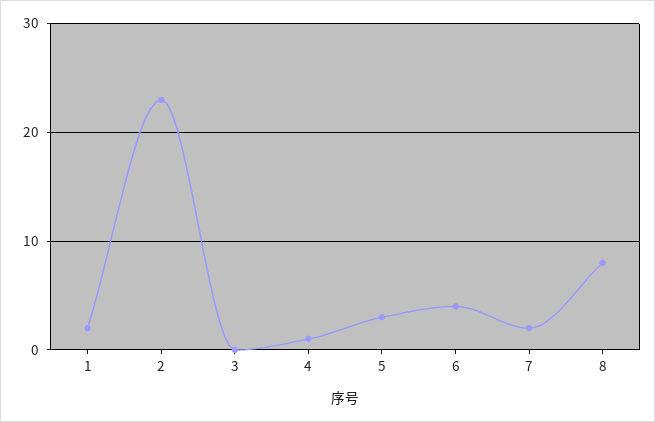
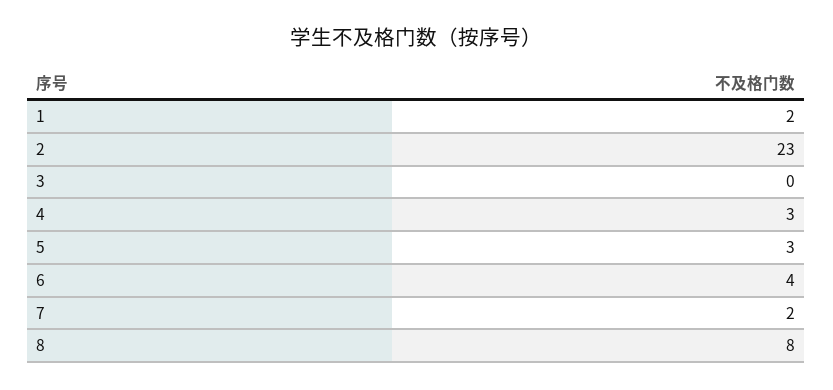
  {
    "1": 2,
    "2": 23,
    "3": 0,
-   "4": 1,
+   "4": 3,
    "5": 3,
    "6": 4,
    "7": 2,
    "8": 8
  }

